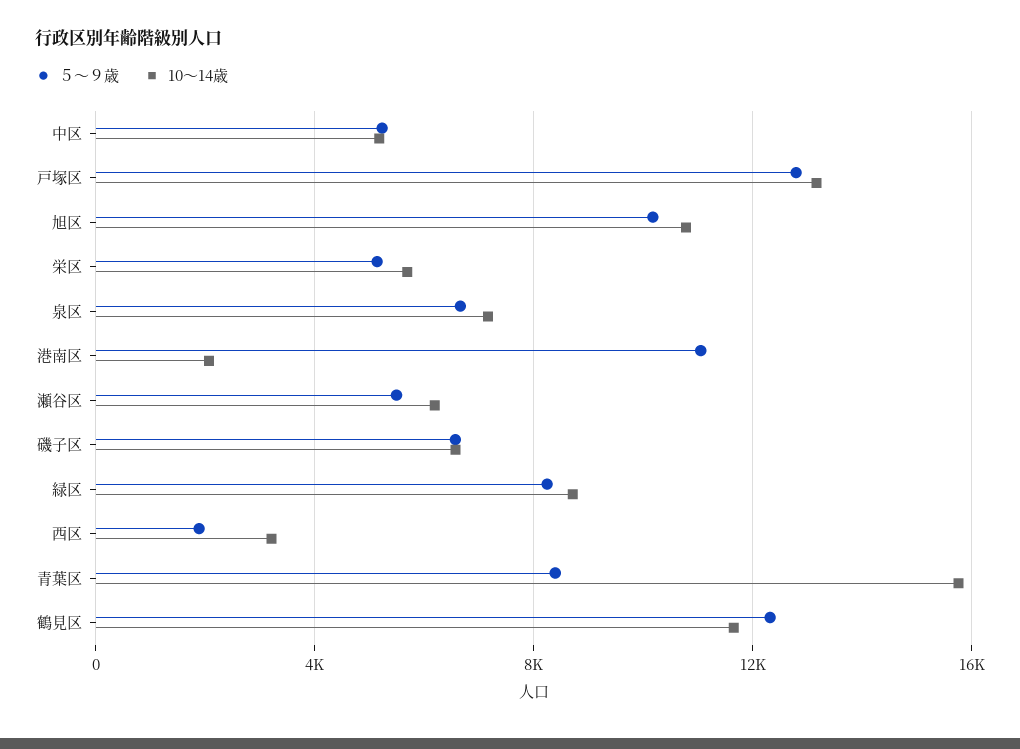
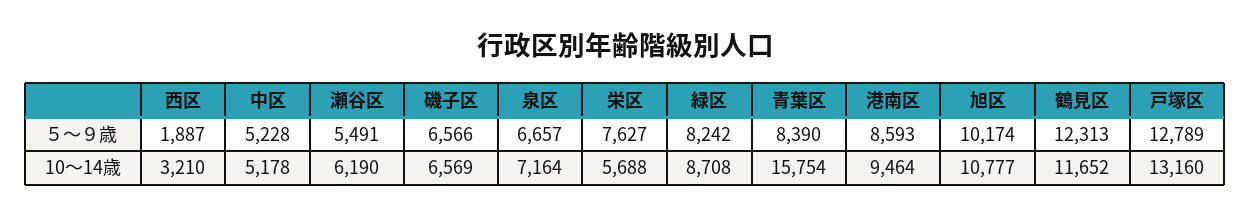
  {
    "５～９歳": {
      "中区": 5228,
      "戸塚区": 12789,
      "旭区": 10174,
-     "栄区": 5000,
+     "栄区": 7627,
      "泉区": 6657,
-     "港南区": 11000,
+     "港南区": 8593,
      "瀬谷区": 5491,
      "磯子区": 6566,
      "緑区": 8242,
      "西区": 1887,
      "青葉区": 8390,
      "鶴見区": 12313
    },
    "10～14歳": {
      "中区": 5178,
      "戸塚区": 13160,
      "旭区": 10777,
      "栄区": 5688,
      "泉区": 7164,
-     "港南区": 2000,
+     "港南区": 9464,
      "瀬谷区": 6190,
      "磯子区": 6569,
      "緑区": 8708,
      "西区": 3210,
      "青葉区": 15754,
      "鶴見区": 11652
    }
  }

